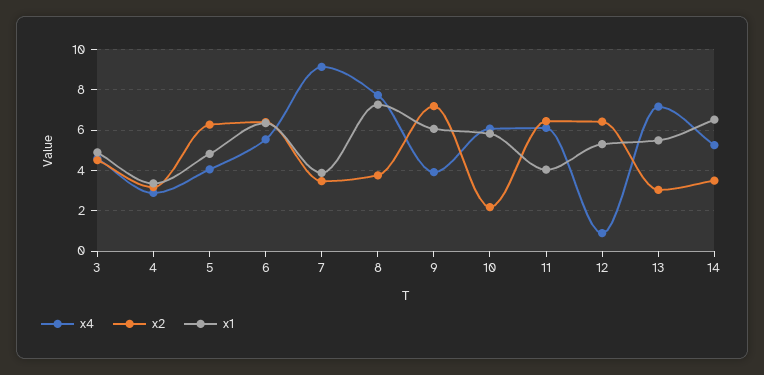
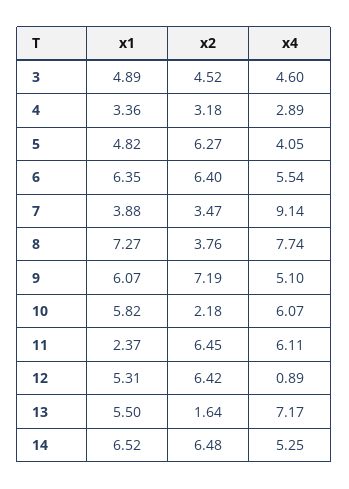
  {
    "x4": {
      "3": 4.6,
      "4": 2.89,
      "5": 4.05,
      "6": 5.54,
      "7": 9.14,
      "8": 7.74,
-     "9": 4,
+     "9": 5.1,
      "10": 6.07,
      "11": 6.11,
      "12": 0.89,
      "13": 7.17,
      "14": 5.25
    },
    "x2": {
      "3": 4.52,
      "4": 3.18,
      "5": 6.27,
      "6": 6.4,
      "7": 3.47,
      "8": 3.76,
      "9": 7.19,
      "10": 2.18,
      "11": 6.45,
      "12": 6.42,
-     "13": 3,
+     "13": 1.64,
-     "14": 3.5
+     "14": 6.48
    },
    "x1": {
      "3": 4.89,
      "4": 3.36,
      "5": 4.82,
      "6": 6.35,
      "7": 3.88,
      "8": 7.27,
      "9": 6.07,
      "10": 5.82,
-     "11": 4,
+     "11": 2.37,
      "12": 5.31,
      "13": 5.5,
      "14": 6.52
    }
  }

